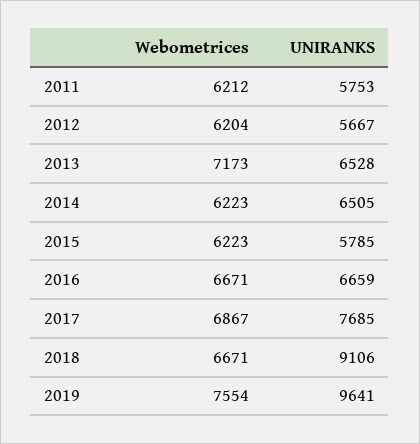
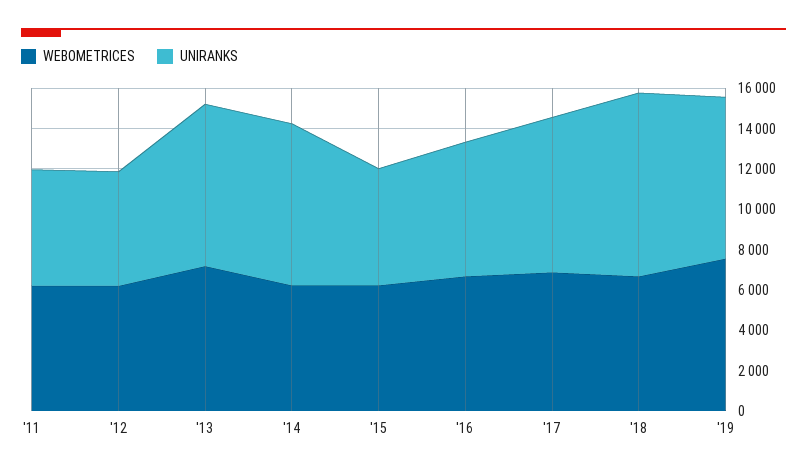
  {
    "Webometrices": {
      "2011": 6212,
      "2012": 6204,
      "2013": 7173,
      "2014": 6223,
      "2015": 6223,
      "2016": 6671,
      "2017": 6867,
      "2018": 6671,
      "2019": 7554
    },
    "UNIRANKS": {
      "2011": 5753,
      "2012": 5667,
-     "2013": 6528,
+     "2013": 8000,
-     "2014": 6505,
+     "2014": 8000,
      "2015": 5785,
      "2016": 6659,
      "2017": 7685,
      "2018": 9106,
-     "2019": 9641
+     "2019": 8000
    }
  }

